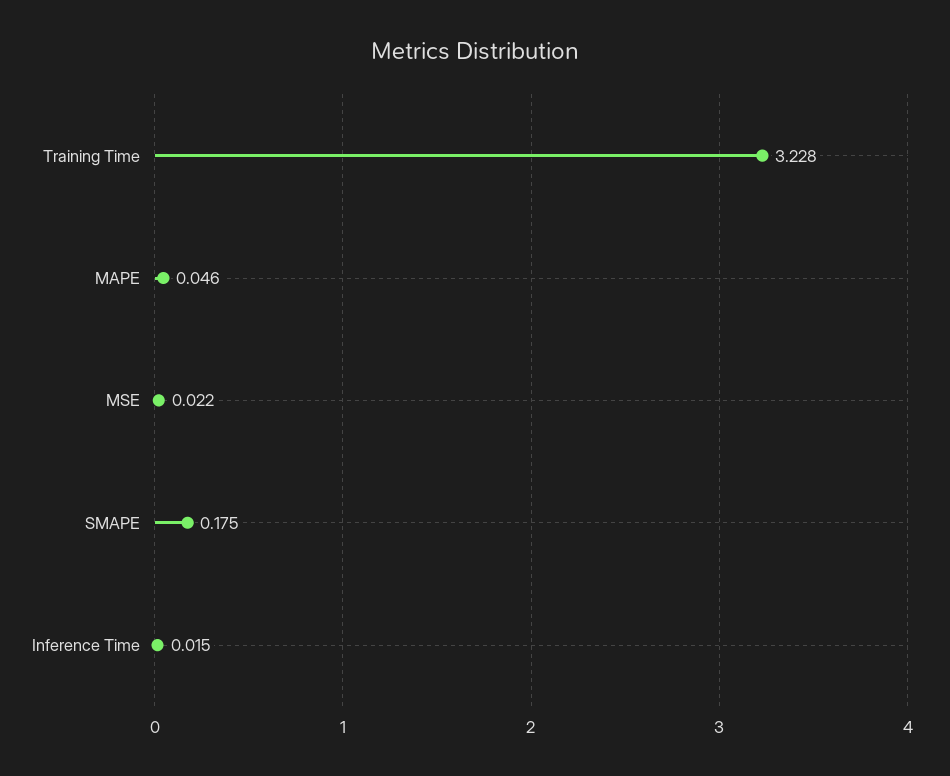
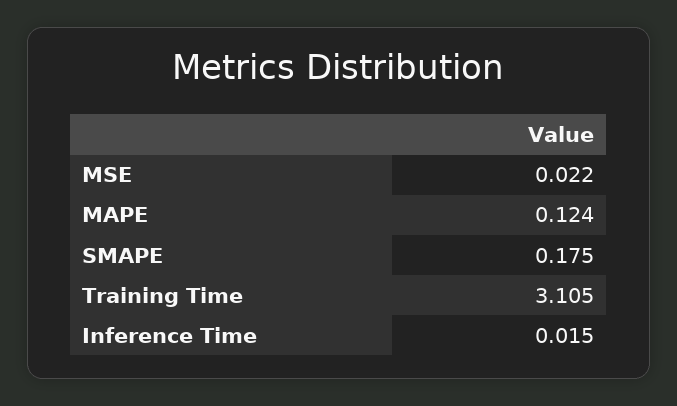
  {
-   "Training Time": 3.228,
+   "Training Time": 3.105,
-   "MAPE": 0.046,
+   "MAPE": 0.124,
    "MSE": 0.022,
    "SMAPE": 0.175,
    "Inference Time": 0.015
  }

